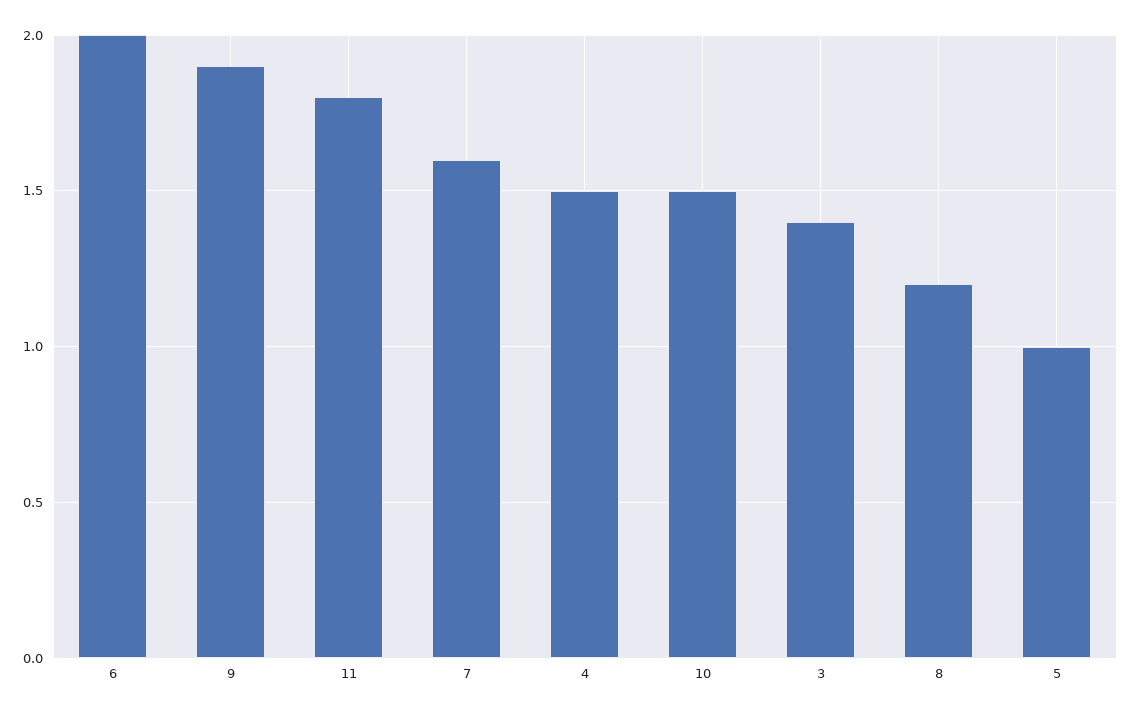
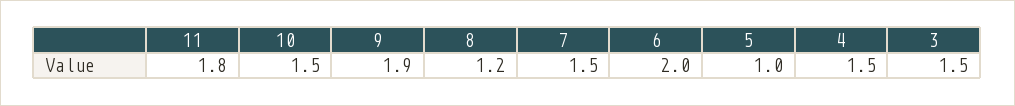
  {
    "6": 2,
    "9": 1.9,
    "11": 1.8,
-   "7": 1.6,
+   "7": 1.5,
    "4": 1.5,
    "10": 1.5,
-   "3": 1.4,
+   "3": 1.5,
    "8": 1.2,
    "5": 1
  }

